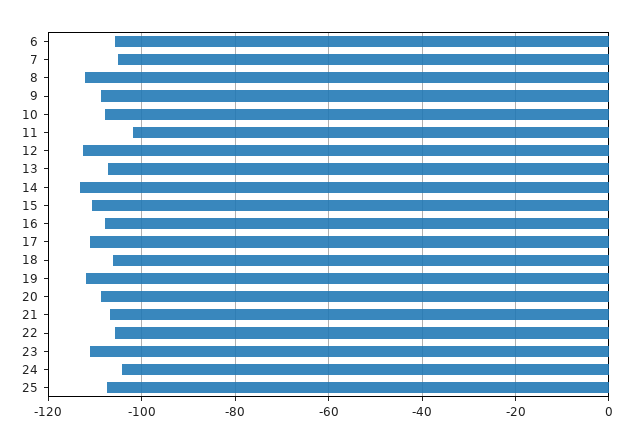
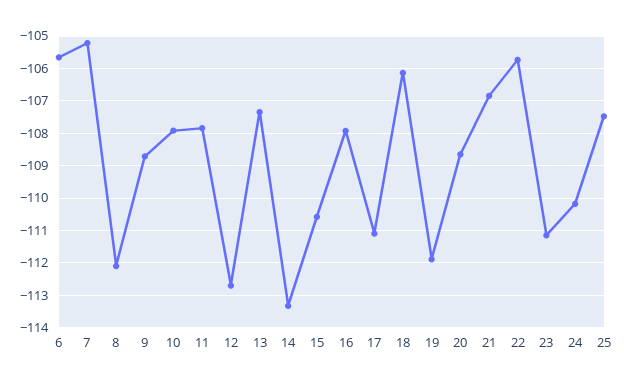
  {
    "6": -105.6,
    "7": -105.2,
    "8": -112.2,
    "9": -108.8,
    "10": -108,
-   "11": -102,
+   "11": -107.8,
    "12": -112.8,
    "13": -107.4,
    "14": -113.4,
    "15": -110.6,
    "16": -108,
    "17": -111.2,
    "18": -106.2,
    "19": -111.8,
    "20": -108.6,
    "21": -106.8,
    "22": -105.8,
    "23": -111.2,
-   "24": -104,
+   "24": -110.2,
    "25": -107.4
  }

